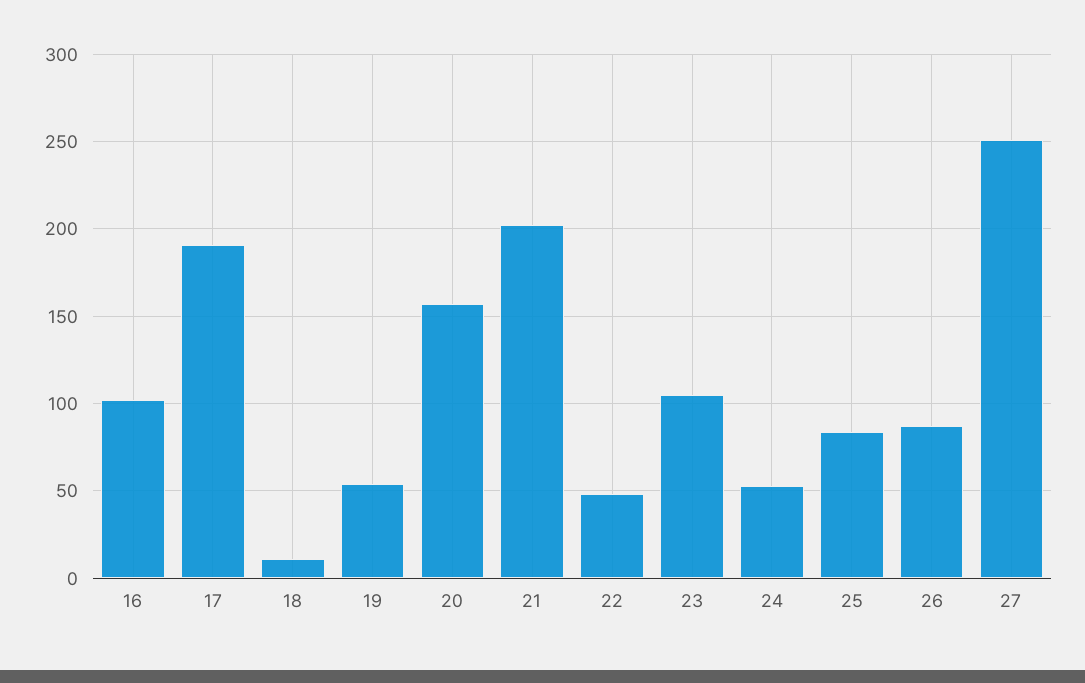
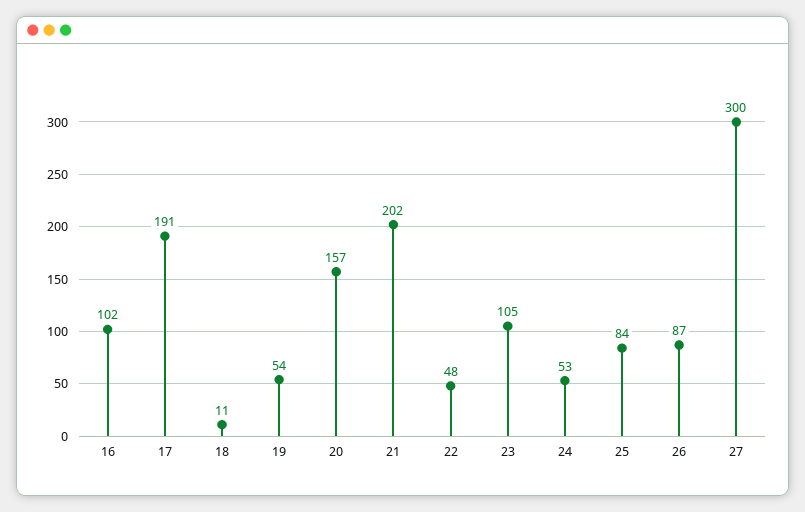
  {
    "16": 102,
    "17": 191,
    "18": 11,
    "19": 54,
    "20": 157,
    "21": 202,
    "22": 48,
    "23": 105,
    "24": 53,
    "25": 84,
    "26": 87,
-   "27": 250
+   "27": 300
  }

